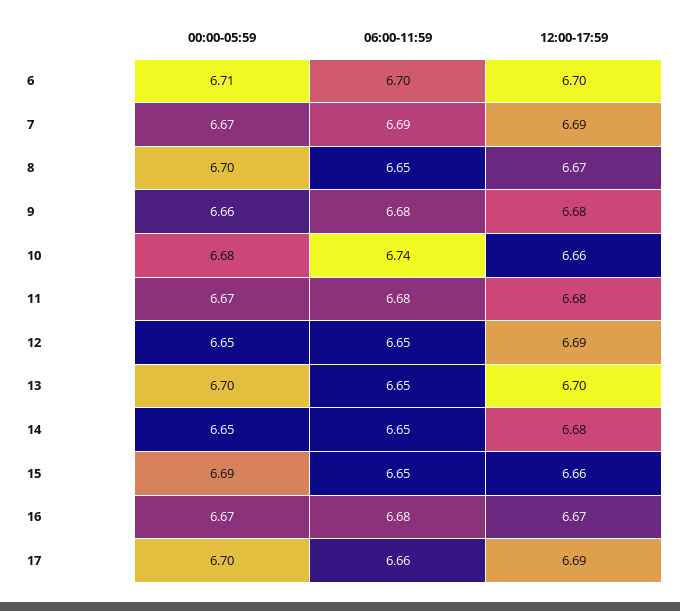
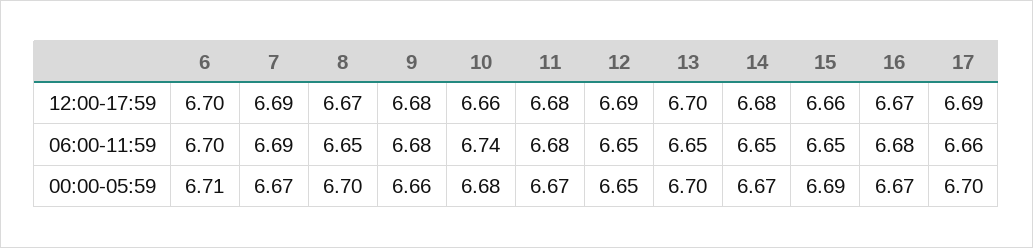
  {
    "00:00-05:59": {
      "6": 6.71,
      "7": 6.67,
      "8": 6.7,
      "9": 6.66,
      "10": 6.68,
      "11": 6.67,
      "12": 6.65,
      "13": 6.7,
-     "14": 6.65,
+     "14": 6.67,
      "15": 6.69,
      "16": 6.67,
      "17": 6.7
    },
    "06:00-11:59": {
      "6": 6.7,
      "7": 6.69,
      "8": 6.65,
      "9": 6.68,
      "10": 6.74,
      "11": 6.68,
      "12": 6.65,
      "13": 6.65,
      "14": 6.65,
      "15": 6.65,
      "16": 6.68,
      "17": 6.66
    },
    "12:00-17:59": {
      "6": 6.7,
      "7": 6.69,
      "8": 6.67,
      "9": 6.68,
      "10": 6.66,
      "11": 6.68,
      "12": 6.69,
      "13": 6.7,
      "14": 6.68,
      "15": 6.66,
      "16": 6.67,
      "17": 6.69
    }
  }

